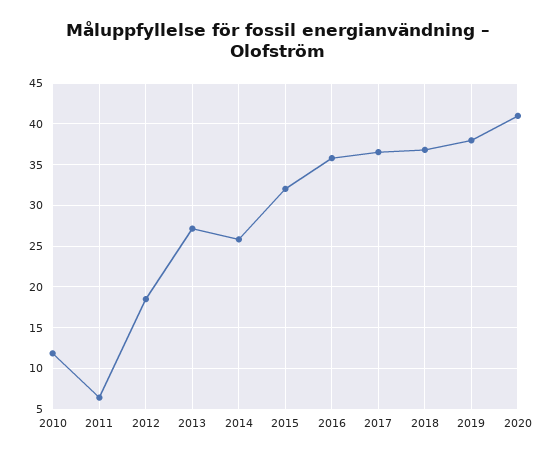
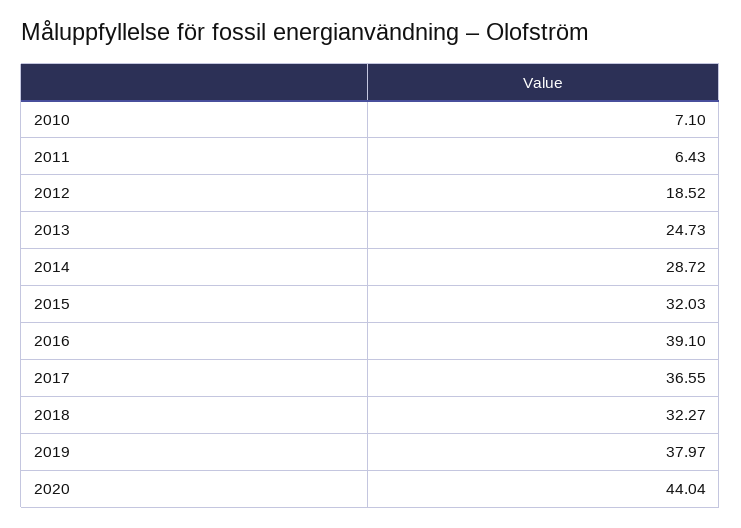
  {
-   "2010": 12,
+   "2010": 7.1,
    "2011": 6.43,
    "2012": 18.52,
-   "2013": 27,
+   "2013": 24.73,
-   "2014": 26,
+   "2014": 28.72,
    "2015": 32.03,
-   "2016": 36,
+   "2016": 39.1,
    "2017": 36.55,
-   "2018": 37,
+   "2018": 32.27,
    "2019": 37.97,
-   "2020": 41
+   "2020": 44.04
  }

